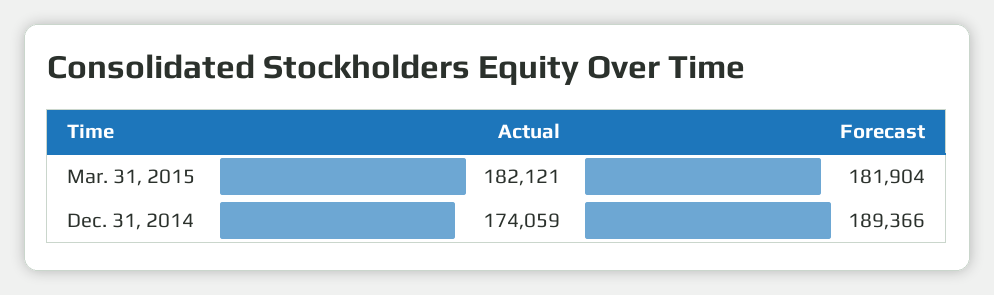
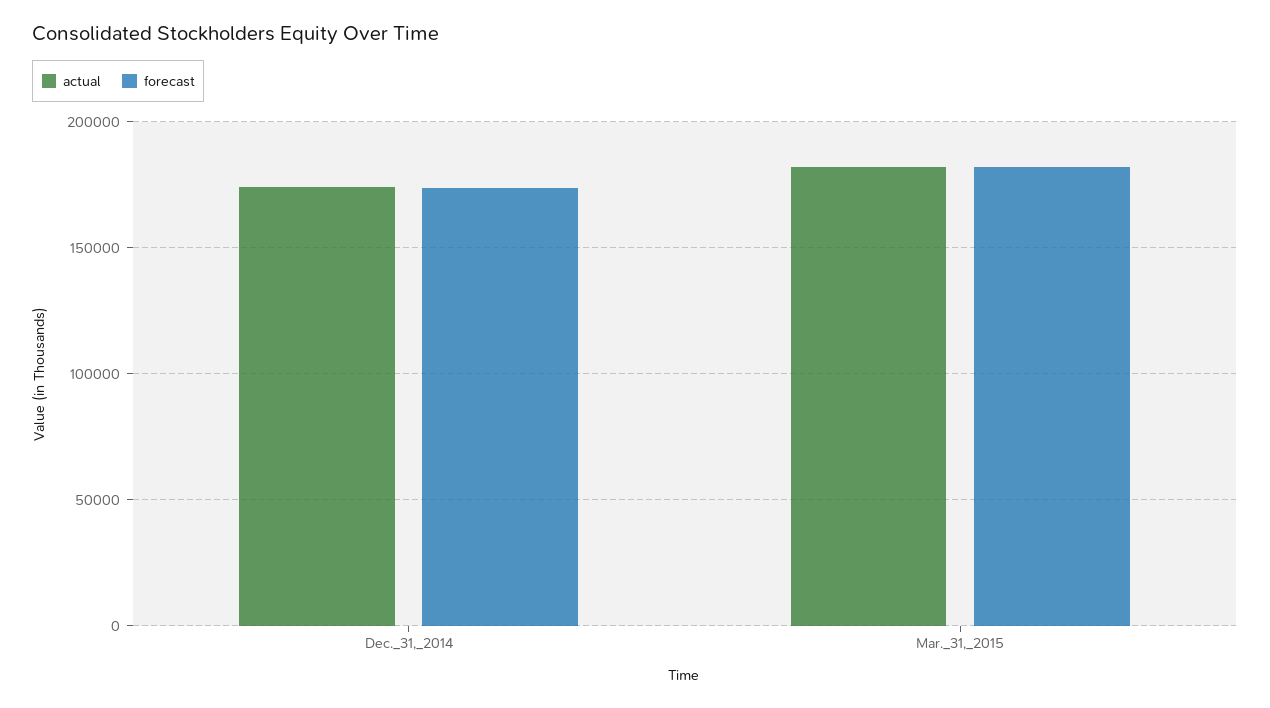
  {
    "Actual": {
      "Mar. 31, 2015": 182121,
      "Dec. 31, 2014": 174059
    },
    "Forecast": {
      "Mar. 31, 2015": 181904,
-     "Dec. 31, 2014": 189366
+     "Dec. 31, 2014": 175000
    }
  }

